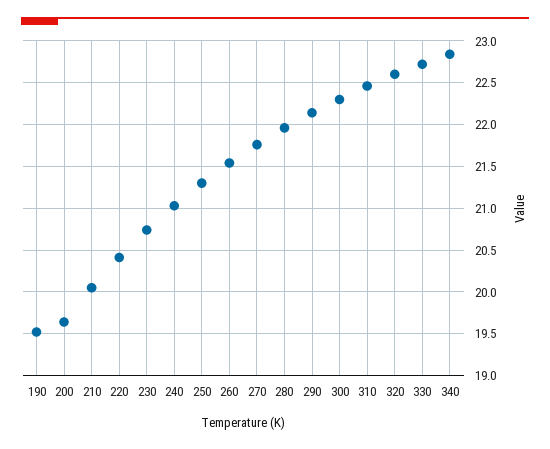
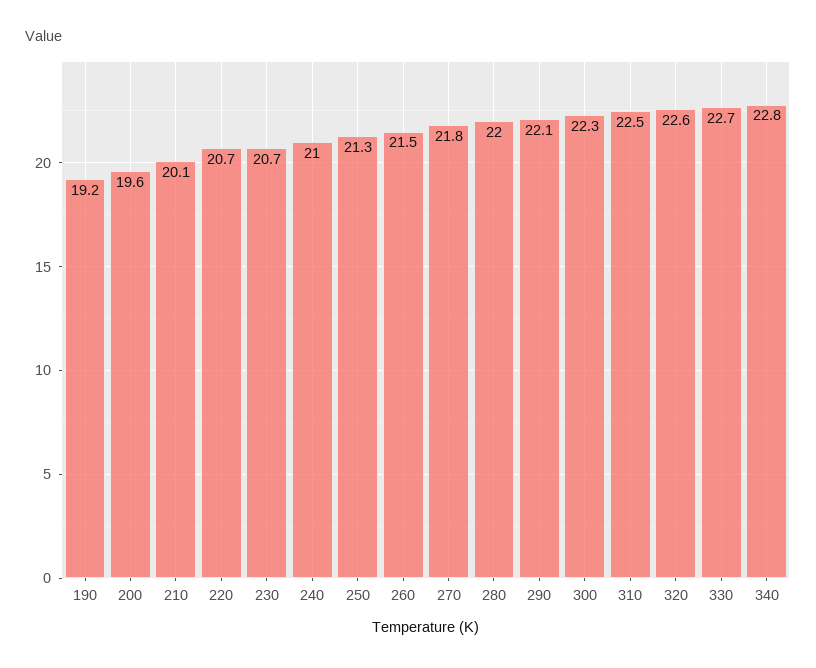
  {
-   "190": 19.5,
+   "190": 19.2,
    "200": 19.6,
    "210": 20.1,
-   "220": 20.4,
+   "220": 20.7,
    "230": 20.7,
    "240": 21,
    "250": 21.3,
    "260": 21.5,
    "270": 21.8,
    "280": 22,
    "290": 22.1,
    "300": 22.3,
    "310": 22.5,
    "320": 22.6,
    "330": 22.7,
    "340": 22.8
  }

